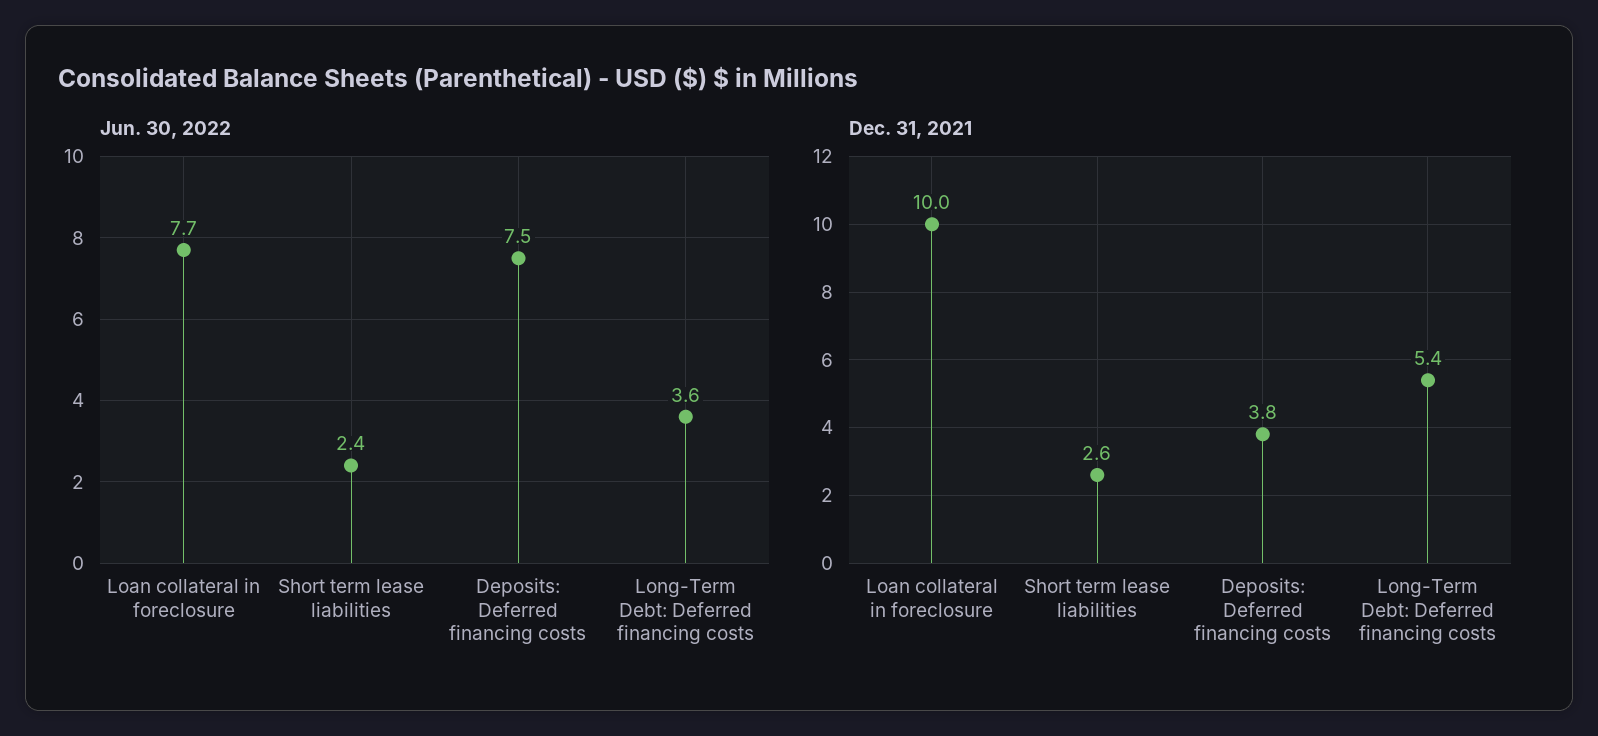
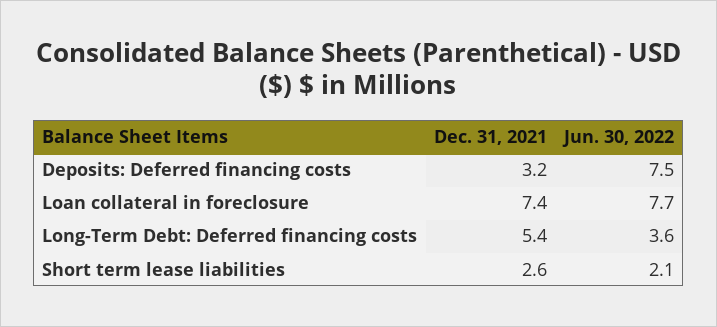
  {
    "Jun. 30, 2022": {
      "Loan collateral in foreclosure": 7.7,
-     "Short term lease liabilities": 2.4,
+     "Short term lease liabilities": 2.1,
      "Deposits: Deferred financing costs": 7.5,
      "Long-Term Debt: Deferred financing costs": 3.6
    },
    "Dec. 31, 2021": {
-     "Loan collateral in foreclosure": 10,
+     "Loan collateral in foreclosure": 7.4,
      "Short term lease liabilities": 2.6,
-     "Deposits: Deferred financing costs": 3.8,
+     "Deposits: Deferred financing costs": 3.2,
      "Long-Term Debt: Deferred financing costs": 5.4
    }
  }

